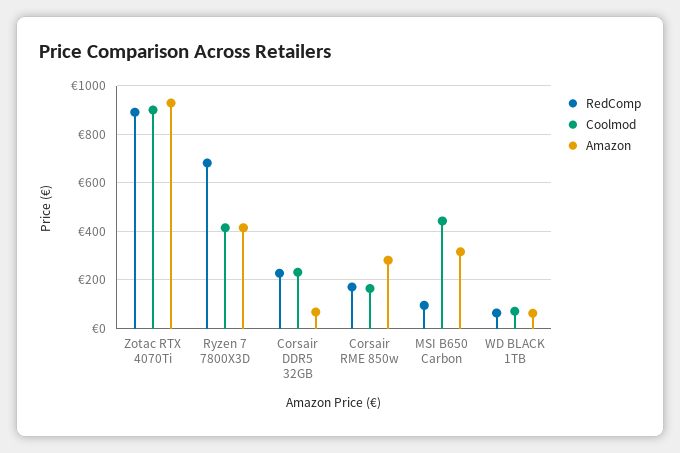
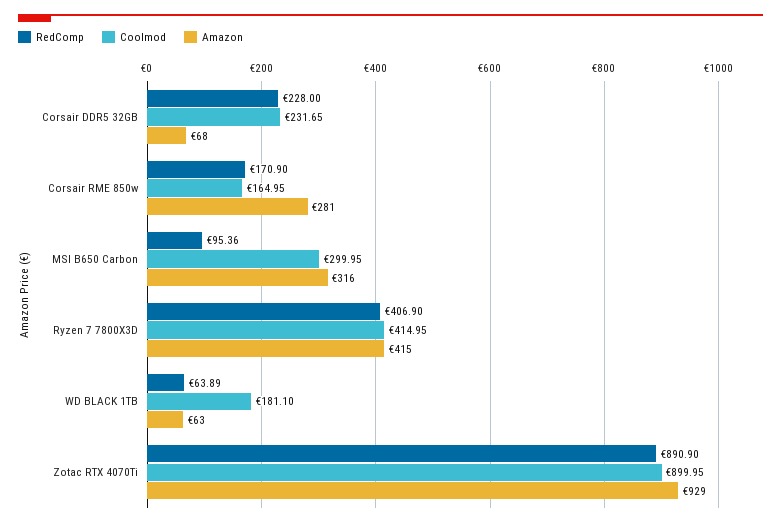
  {
    "RedComp": {
      "Zotac RTX 4070Ti": 890.9,
-     "Ryzen 7 7800X3D": 675,
+     "Ryzen 7 7800X3D": 406.9,
      "Corsair DDR5 32GB": 228,
      "Corsair RME 850w": 170.9,
      "MSI B650 Carbon": 95.36,
      "WD BLACK 1TB": 63.89
    },
    "Coolmod": {
      "Zotac RTX 4070Ti": 899.95,
      "Ryzen 7 7800X3D": 414.95,
      "Corsair DDR5 32GB": 231.65,
      "Corsair RME 850w": 164.95,
-     "MSI B650 Carbon": 450,
+     "MSI B650 Carbon": 299.95,
-     "WD BLACK 1TB": 75
+     "WD BLACK 1TB": 181.1
    },
    "Amazon": {
      "Zotac RTX 4070Ti": 929,
      "Ryzen 7 7800X3D": 415,
      "Corsair DDR5 32GB": 68,
      "Corsair RME 850w": 281,
      "MSI B650 Carbon": 316,
      "WD BLACK 1TB": 63
    }
  }

